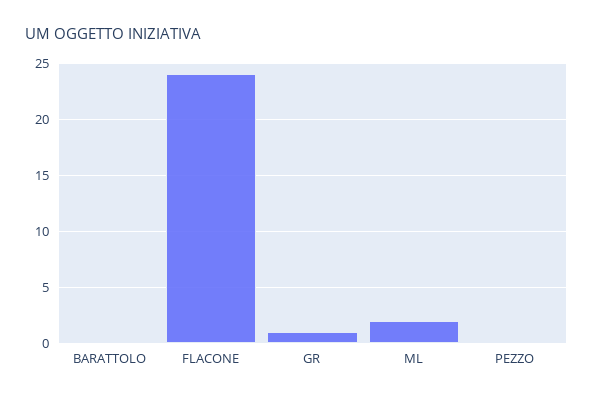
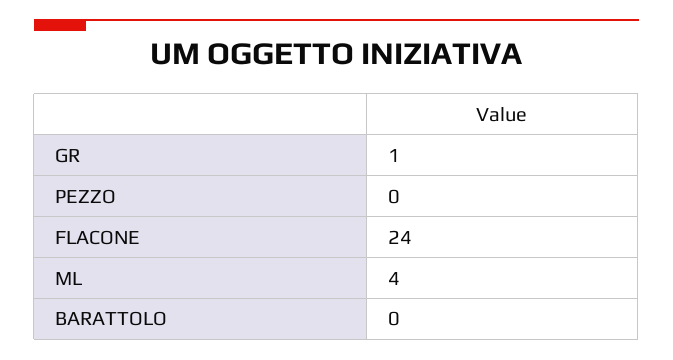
  {
    "BARATTOLO": 0,
    "FLACONE": 24,
    "GR": 1,
-   "ML": 2,
+   "ML": 4,
    "PEZZO": 0
  }

